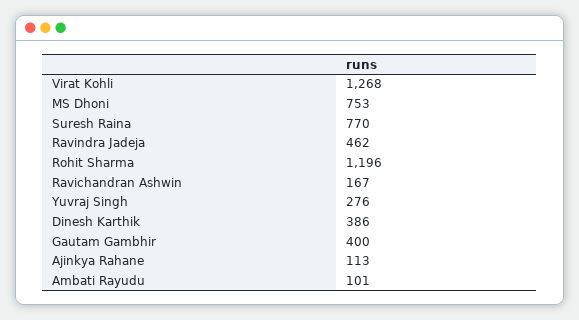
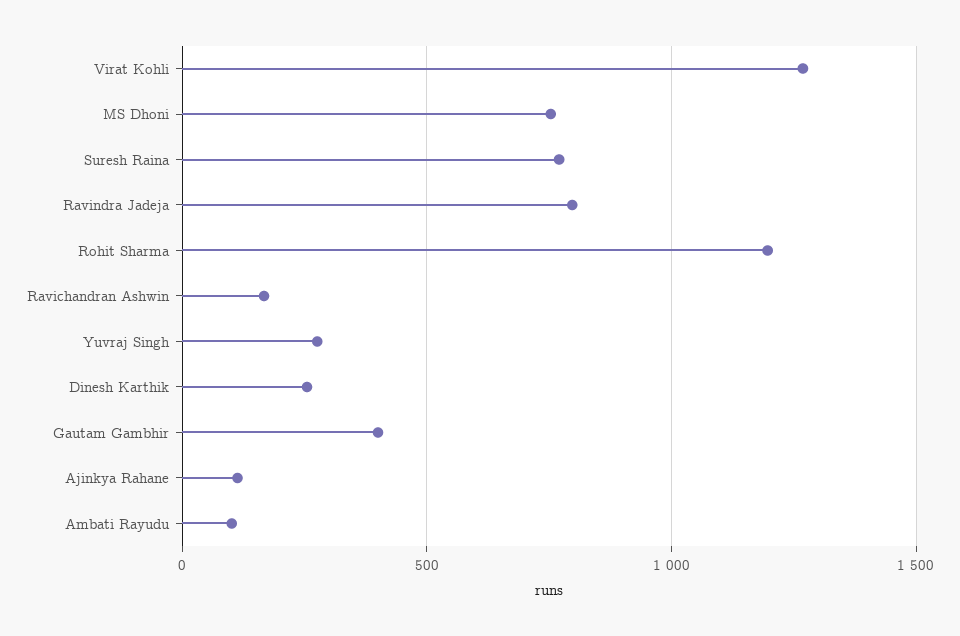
  {
    "Virat Kohli": 1268,
    "MS Dhoni": 753,
    "Suresh Raina": 770,
-   "Ravindra Jadeja": 462,
+   "Ravindra Jadeja": 800,
    "Rohit Sharma": 1196,
    "Ravichandran Ashwin": 167,
    "Yuvraj Singh": 276,
-   "Dinesh Karthik": 386,
+   "Dinesh Karthik": 250,
    "Gautam Gambhir": 400,
    "Ajinkya Rahane": 113,
    "Ambati Rayudu": 101
  }

